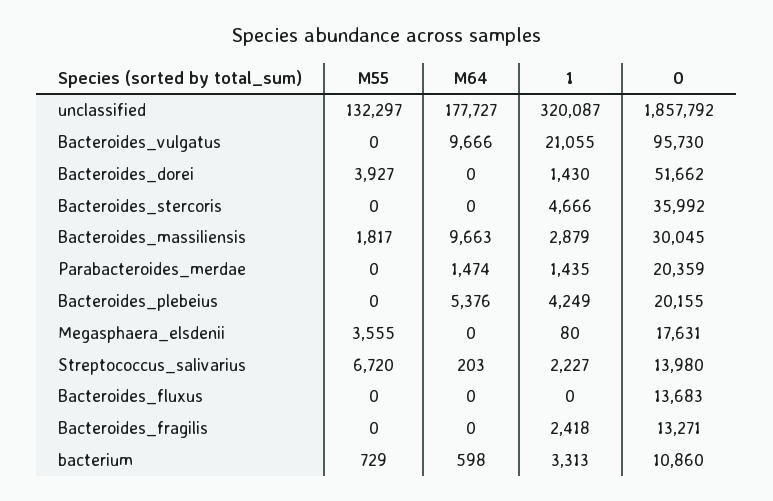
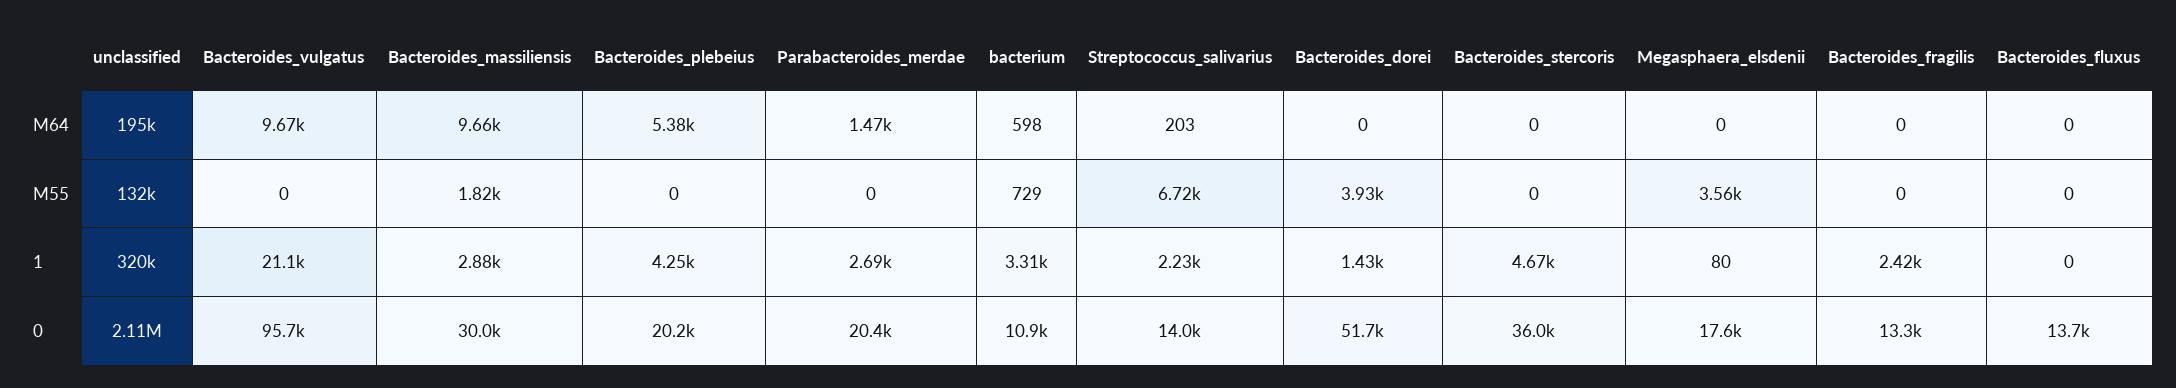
  {
    "M55": {
      "unclassified": 132297,
      "Bacteroides_vulgatus": 0,
      "Bacteroides_dorei": 3927,
      "Bacteroides_stercoris": 0,
      "Bacteroides_massiliensis": 1817,
      "Parabacteroides_merdae": 0,
      "Bacteroides_plebeius": 0,
      "Megasphaera_elsdenii": 3555,
      "Streptococcus_salivarius": 6720,
      "Bacteroides_fluxus": 0,
      "Bacteroides_fragilis": 0,
      "bacterium": 729
    },
    "M64": {
-     "unclassified": 177727,
+     "unclassified": 195000,
      "Bacteroides_vulgatus": 9666,
      "Bacteroides_dorei": 0,
      "Bacteroides_stercoris": 0,
      "Bacteroides_massiliensis": 9663,
      "Parabacteroides_merdae": 1474,
      "Bacteroides_plebeius": 5376,
      "Megasphaera_elsdenii": 0,
      "Streptococcus_salivarius": 203,
      "Bacteroides_fluxus": 0,
      "Bacteroides_fragilis": 0,
      "bacterium": 598
    },
    "1": {
      "unclassified": 320087,
      "Bacteroides_vulgatus": 21055,
      "Bacteroides_dorei": 1430,
      "Bacteroides_stercoris": 4666,
      "Bacteroides_massiliensis": 2879,
-     "Parabacteroides_merdae": 1435,
+     "Parabacteroides_merdae": 2690,
      "Bacteroides_plebeius": 4249,
      "Megasphaera_elsdenii": 80,
      "Streptococcus_salivarius": 2227,
      "Bacteroides_fluxus": 0,
      "Bacteroides_fragilis": 2418,
      "bacterium": 3313
    },
    "0": {
-     "unclassified": 1857792,
+     "unclassified": 2110000,
      "Bacteroides_vulgatus": 95730,
      "Bacteroides_dorei": 51662,
      "Bacteroides_stercoris": 35992,
      "Bacteroides_massiliensis": 30045,
      "Parabacteroides_merdae": 20359,
      "Bacteroides_plebeius": 20155,
      "Megasphaera_elsdenii": 17631,
      "Streptococcus_salivarius": 13980,
      "Bacteroides_fluxus": 13683,
      "Bacteroides_fragilis": 13271,
      "bacterium": 10860
    }
  }

